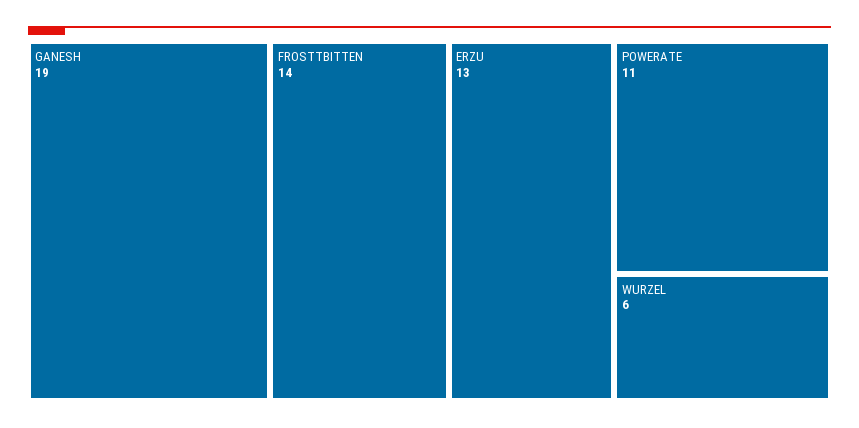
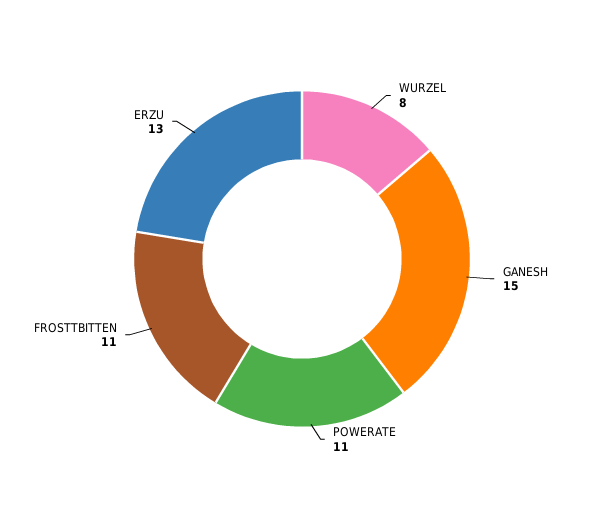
  {
-   "GANESH": 19,
+   "GANESH": 15,
-   "FROSTTBITTEN": 14,
+   "FROSTTBITTEN": 11,
    "ERZU": 13,
    "POWERATE": 11,
-   "WURZEL": 6
+   "WURZEL": 8
  }

